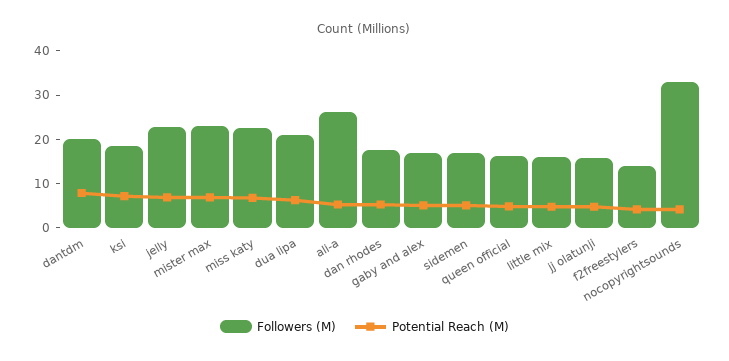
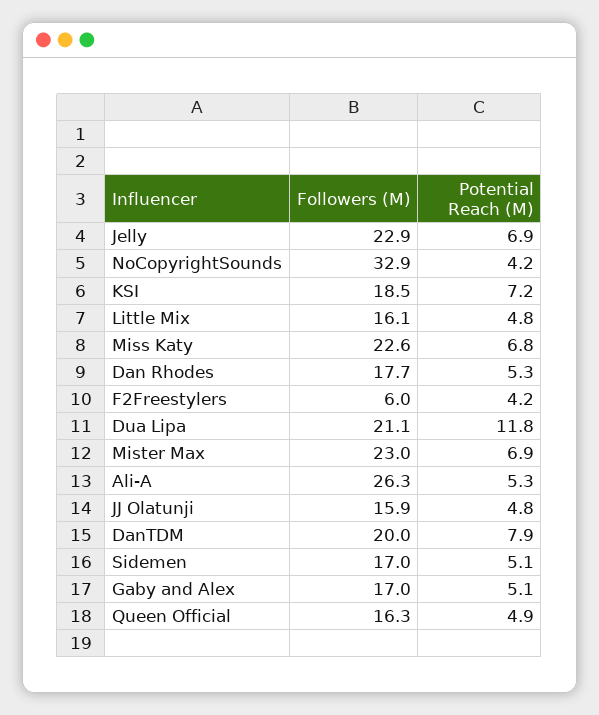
  {
    "Followers (M)": {
      "dantdm": 20,
      "ksi": 18.5,
      "jelly": 22.9,
      "mister max": 23,
      "miss katy": 22.6,
      "dua lipa": 21.1,
      "ali-a": 26.3,
      "dan rhodes": 17.7,
      "gaby and alex": 17,
      "sidemen": 17,
      "queen official": 16.3,
      "little mix": 16.1,
      "jj olatunji": 15.9,
-     "f2freestylers": 14,
+     "f2freestylers": 6,
      "nocopyrightsounds": 32.9
    },
    "Potential Reach (M)": {
      "dantdm": 7.9,
      "ksi": 7.2,
      "jelly": 6.9,
      "mister max": 6.9,
      "miss katy": 6.8,
-     "dua lipa": 6,
+     "dua lipa": 11.8,
      "ali-a": 5.3,
      "dan rhodes": 5.3,
      "gaby and alex": 5.1,
      "sidemen": 5.1,
      "queen official": 4.9,
      "little mix": 4.8,
      "jj olatunji": 4.8,
      "f2freestylers": 4.2,
      "nocopyrightsounds": 4.2
    }
  }

